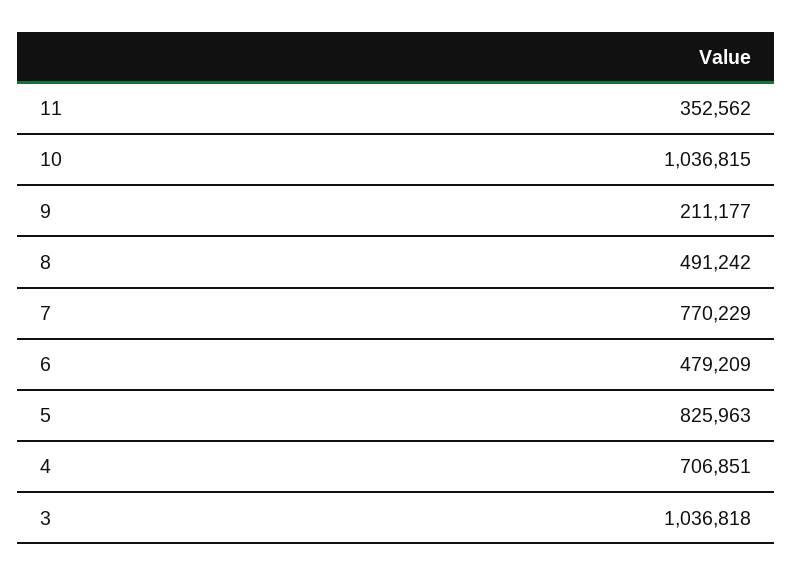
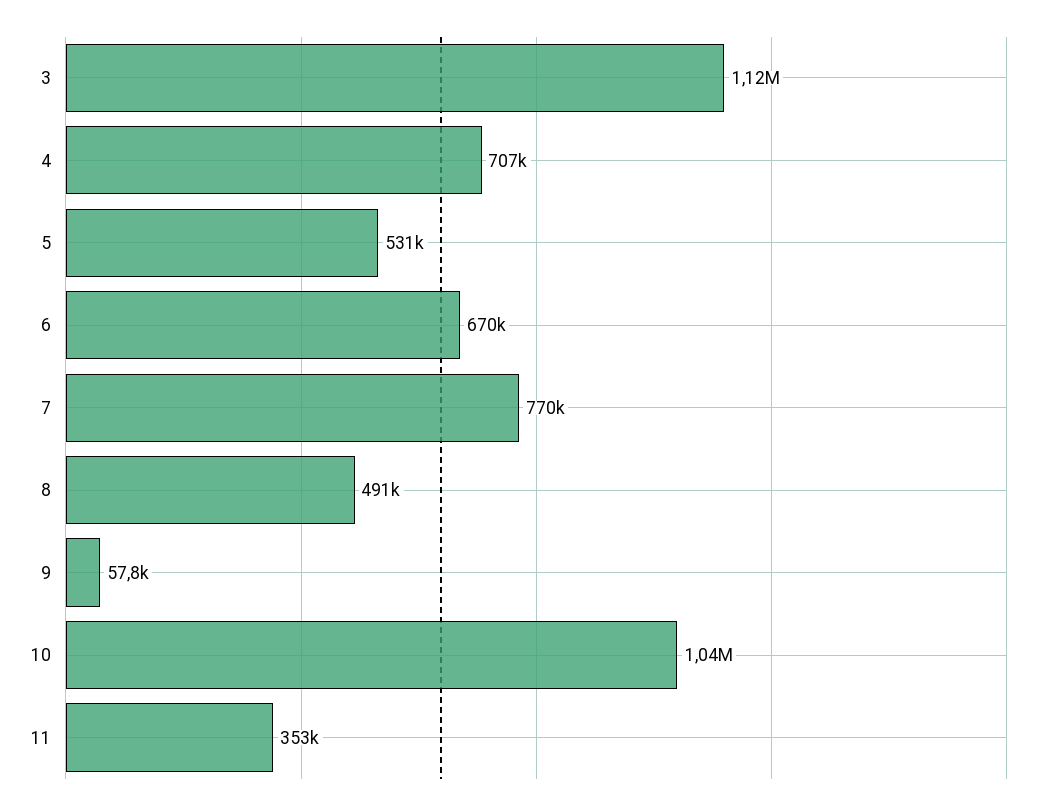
  {
    "11": 352562,
    "10": 1036815,
-   "9": 211177,
+   "9": 57800,
    "8": 491242,
    "7": 770229,
-   "6": 479209,
+   "6": 670000,
-   "5": 825963,
+   "5": 531000,
    "4": 706851,
-   "3": 1036818
+   "3": 1120000
  }

